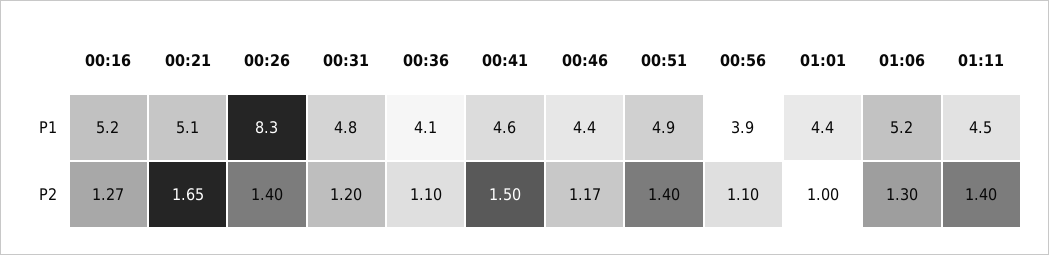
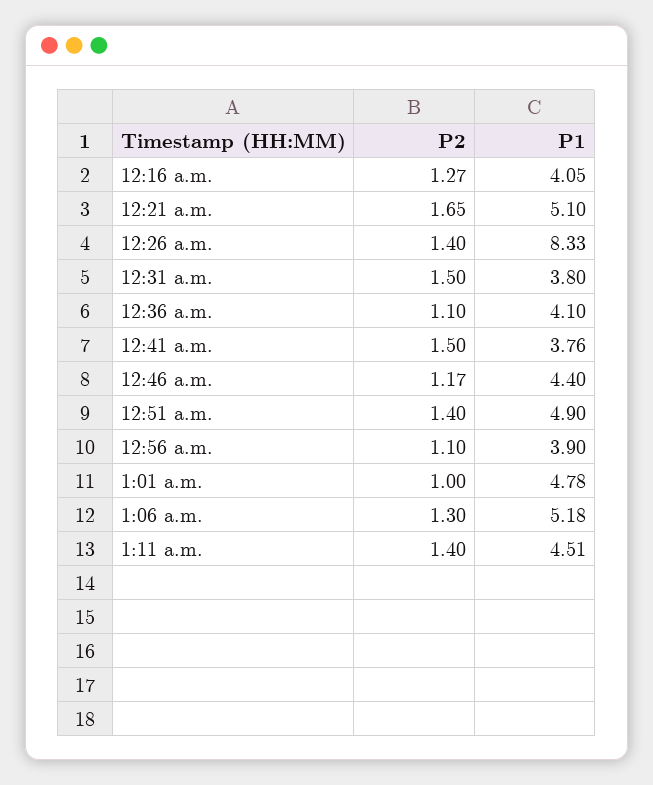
  {
    "00:16": {
-     "P1": 5.2,
+     "P1": 4.05,
      "P2": 1.27
    },
    "00:21": {
      "P1": 5.1,
      "P2": 1.65
    },
    "00:26": {
      "P1": 8.33,
      "P2": 1.4
    },
    "00:31": {
-     "P1": 4.8,
+     "P1": 3.8,
-     "P2": 1.2
+     "P2": 1.5
    },
    "00:36": {
      "P1": 4.1,
      "P2": 1.1
    },
    "00:41": {
-     "P1": 4.6,
+     "P1": 3.76,
      "P2": 1.5
    },
    "00:46": {
      "P1": 4.4,
      "P2": 1.17
    },
    "00:51": {
      "P1": 4.9,
      "P2": 1.4
    },
    "00:56": {
      "P1": 3.9,
      "P2": 1.1
    },
    "01:01": {
-     "P1": 4.4,
+     "P1": 4.78,
      "P2": 1
    },
    "01:06": {
      "P1": 5.18,
      "P2": 1.3
    },
    "01:11": {
      "P1": 4.51,
      "P2": 1.4
    }
  }

